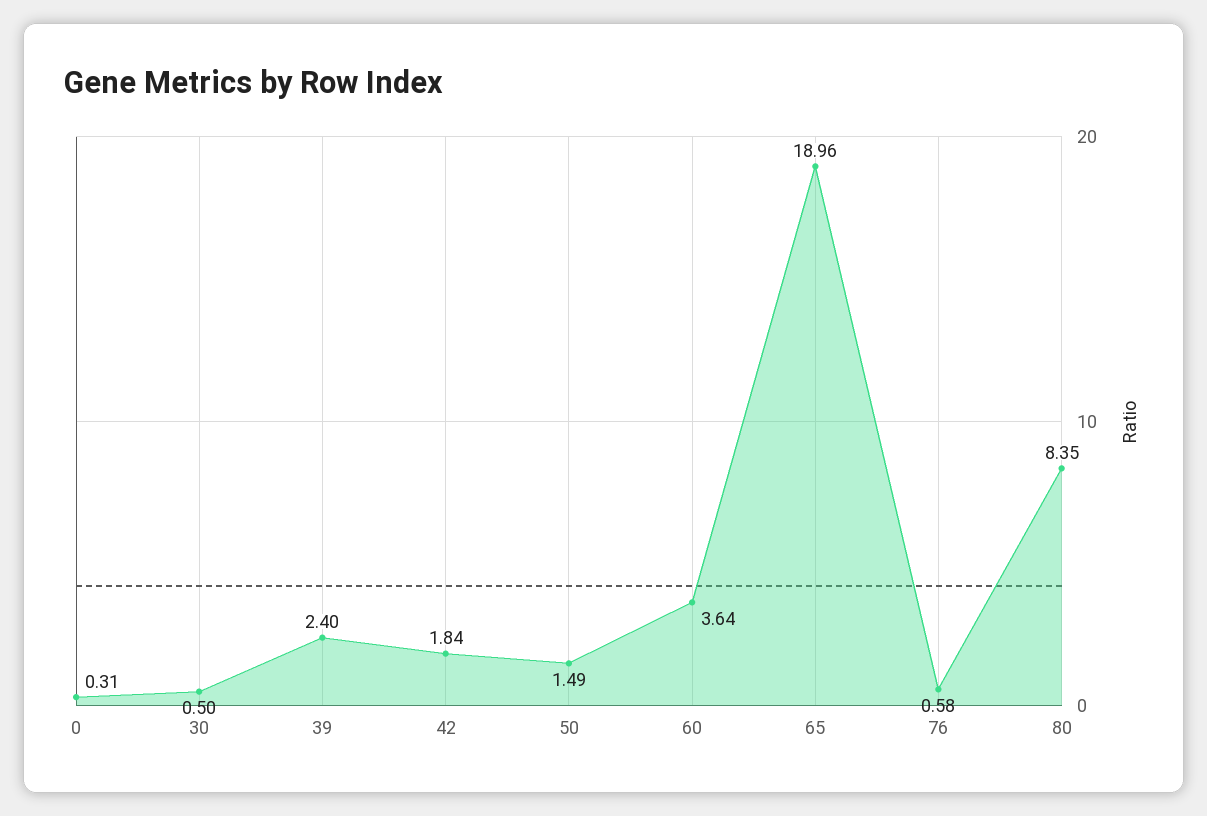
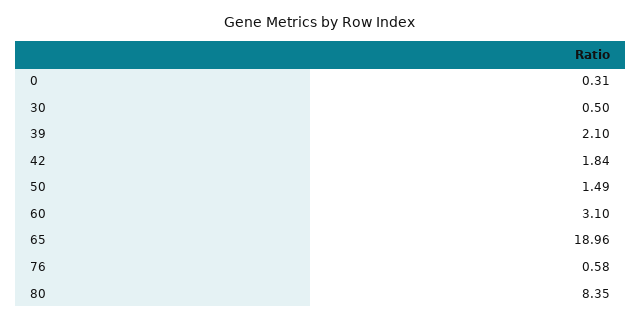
  {
    "0": 0.31,
    "30": 0.5,
-   "39": 2.4,
+   "39": 2.1,
    "42": 1.84,
    "50": 1.49,
-   "60": 3.64,
+   "60": 3.1,
    "65": 18.96,
    "76": 0.58,
    "80": 8.35
  }

